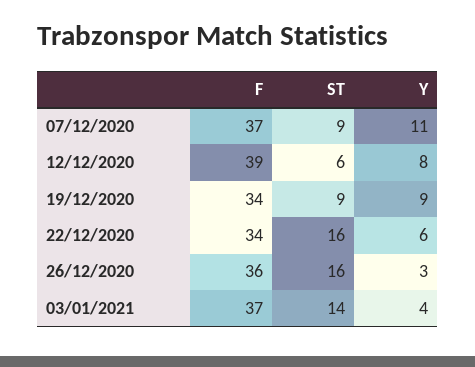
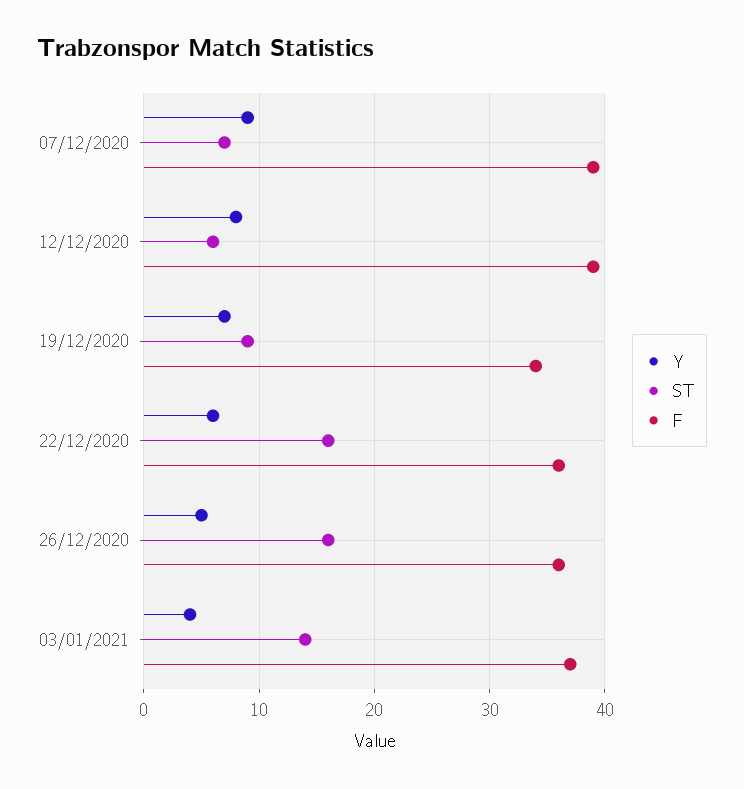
  {
    "F": {
-     "07/12/2020": 37,
+     "07/12/2020": 39,
      "12/12/2020": 39,
      "19/12/2020": 34,
-     "22/12/2020": 34,
+     "22/12/2020": 36,
      "26/12/2020": 36,
      "03/01/2021": 37
    },
    "ST": {
-     "07/12/2020": 9,
+     "07/12/2020": 7,
      "12/12/2020": 6,
      "19/12/2020": 9,
      "22/12/2020": 16,
      "26/12/2020": 16,
      "03/01/2021": 14
    },
    "Y": {
-     "07/12/2020": 11,
+     "07/12/2020": 9,
      "12/12/2020": 8,
-     "19/12/2020": 9,
+     "19/12/2020": 7,
      "22/12/2020": 6,
-     "26/12/2020": 3,
+     "26/12/2020": 5,
      "03/01/2021": 4
    }
  }

